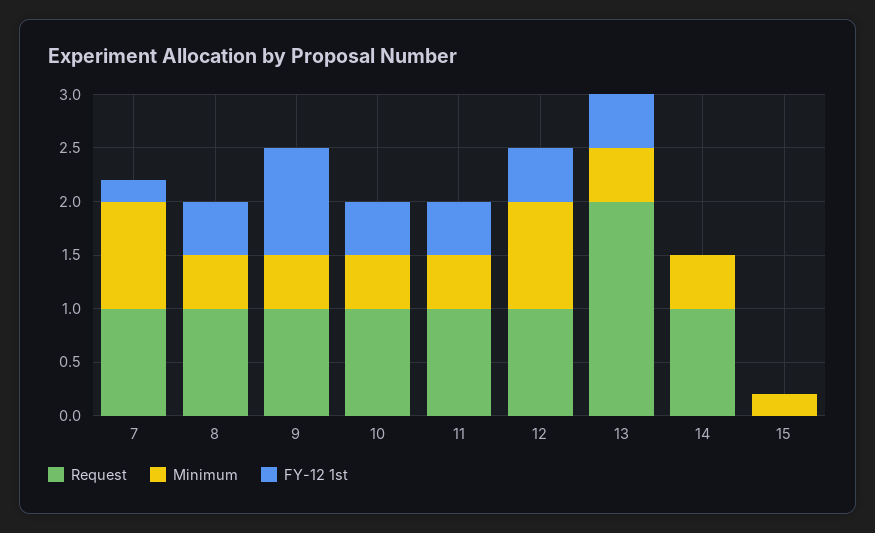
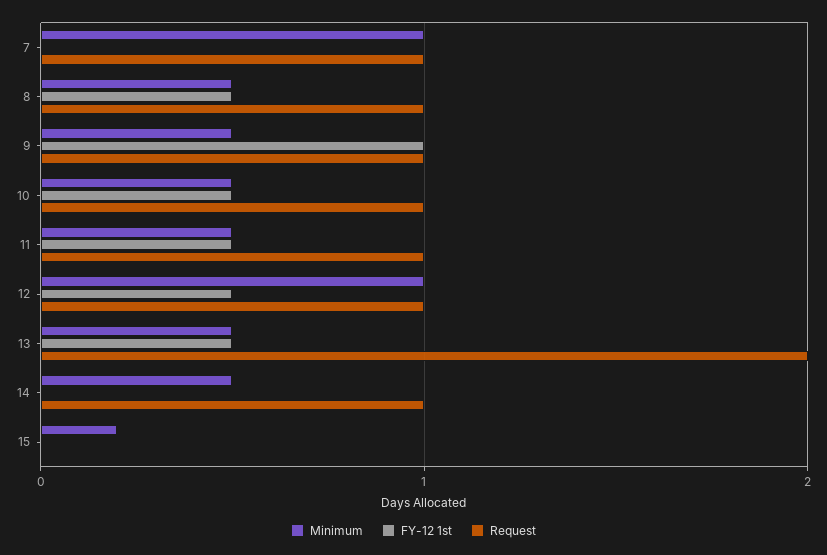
  {
    "Request": {
      "7": 1,
      "8": 1,
      "9": 1,
      "10": 1,
      "11": 1,
      "12": 1,
      "13": 2,
      "14": 1,
      "15": 0
    },
    "Minimum": {
      "7": 1,
      "8": 0.5,
      "9": 0.5,
      "10": 0.5,
      "11": 0.5,
      "12": 1,
      "13": 0.5,
      "14": 0.5,
      "15": 0.2
    },
    "FY-12 1st": {
-     "7": 0.2,
+     "7": 0,
      "8": 0.5,
      "9": 1,
      "10": 0.5,
      "11": 0.5,
      "12": 0.5,
      "13": 0.5,
      "14": 0,
      "15": 0
    }
  }

